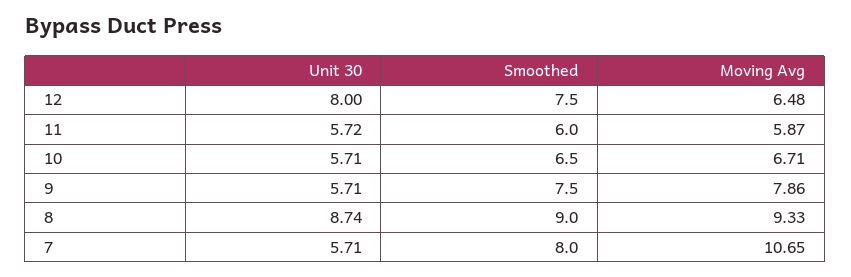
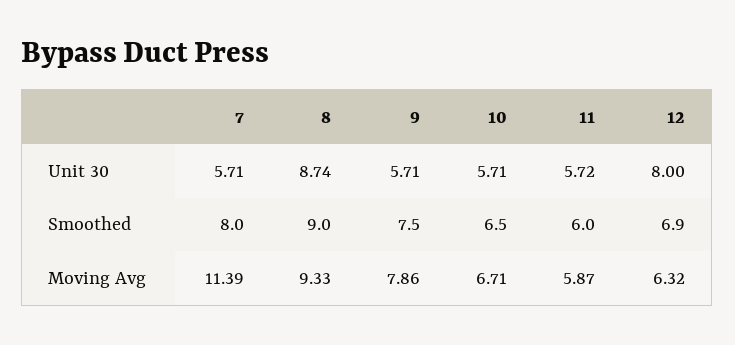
  {
    "Unit 30": {
      "12": 8,
      "11": 5.72,
      "10": 5.71,
      "9": 5.71,
      "8": 8.74,
      "7": 5.71
    },
    "Smoothed": {
-     "12": 7.5,
+     "12": 6.9,
      "11": 6,
      "10": 6.5,
      "9": 7.5,
      "8": 9,
      "7": 8
    },
    "Moving Avg": {
-     "12": 6.48,
+     "12": 6.32,
      "11": 5.87,
      "10": 6.71,
      "9": 7.86,
      "8": 9.33,
-     "7": 10.65
+     "7": 11.39
    }
  }

